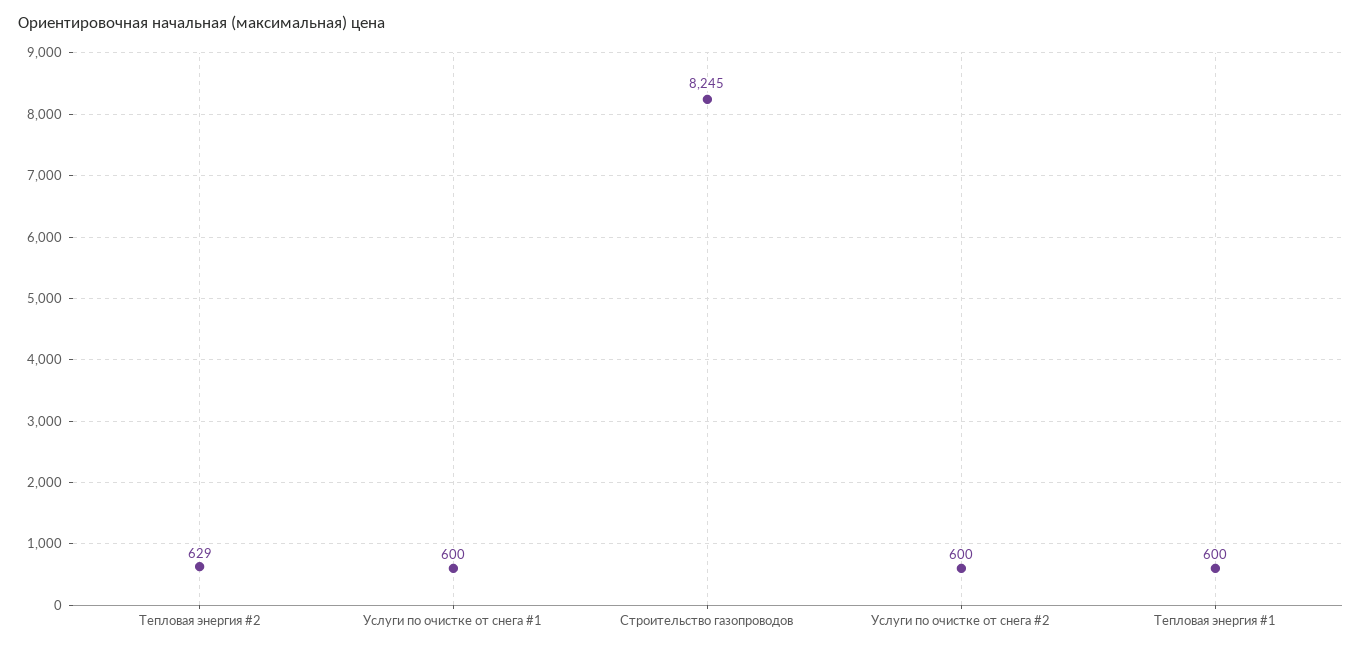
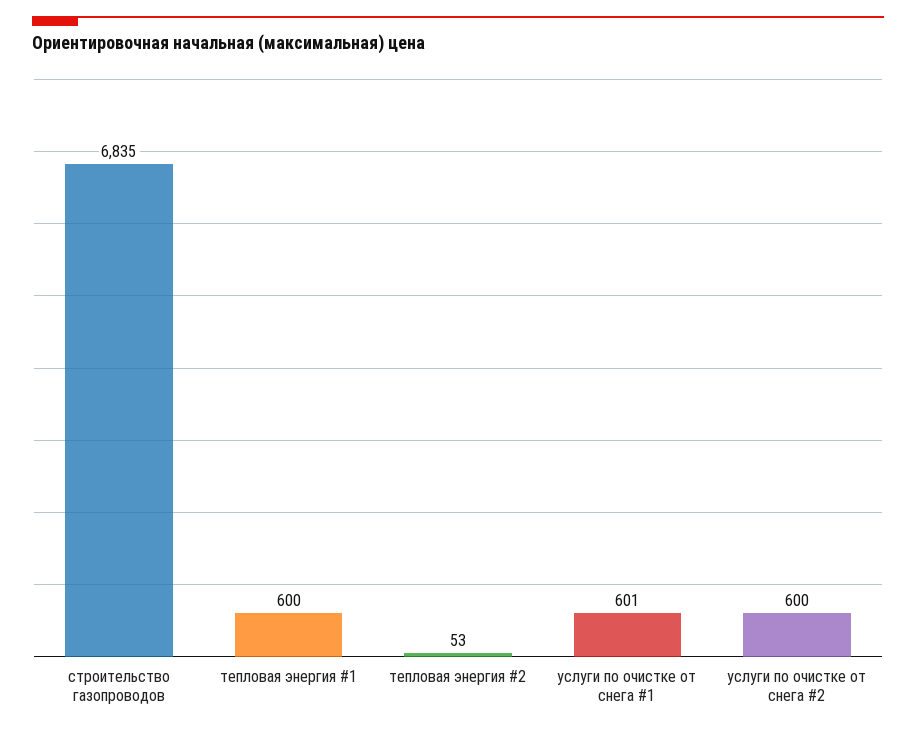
  {
-   "Тепловая энергия #2": 629,
+   "Тепловая энергия #2": 53,
-   "Услуги по очистке от снега #1": 600,
+   "Услуги по очистке от снега #1": 601,
-   "Строительство газопроводов": 8245,
+   "Строительство газопроводов": 6835,
    "Услуги по очистке от снега #2": 600,
    "Тепловая энергия #1": 600
  }

